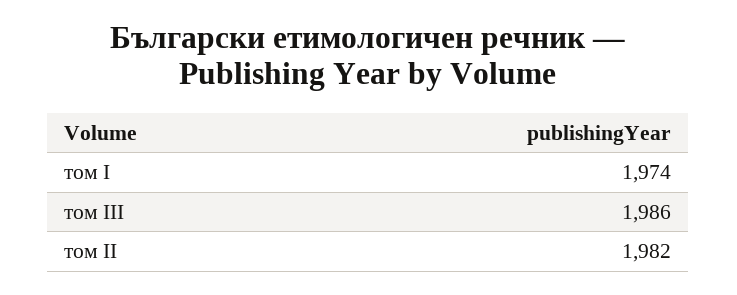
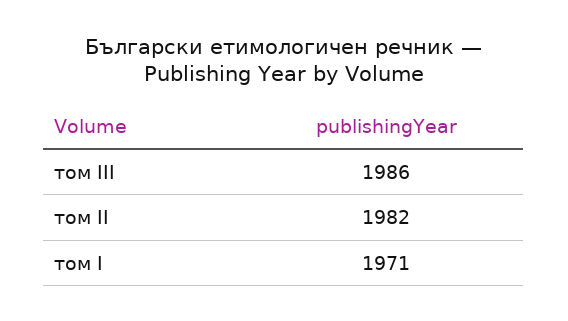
  {
-   "том I": 1974,
+   "том I": 1971,
    "том III": 1986,
    "том II": 1982
  }

